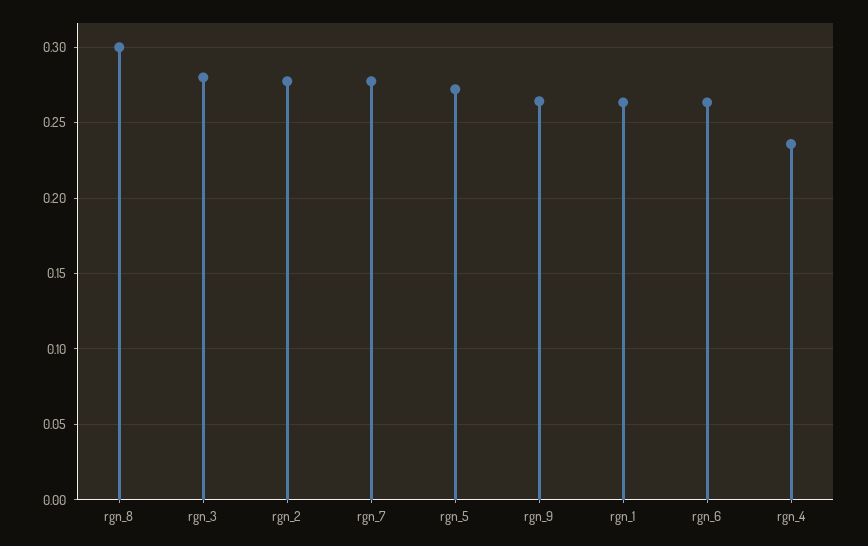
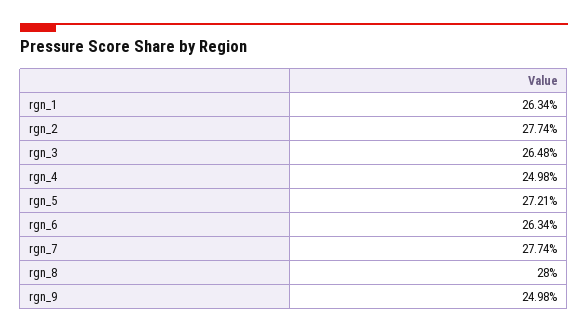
  {
-   "rgn_8": 0.3,
+   "rgn_8": 0.28,
-   "rgn_3": 0.28,
+   "rgn_3": 0.2648,
    "rgn_2": 0.2774,
    "rgn_7": 0.2774,
    "rgn_5": 0.2721,
-   "rgn_9": 0.265,
+   "rgn_9": 0.2498,
    "rgn_1": 0.2634,
    "rgn_6": 0.2634,
-   "rgn_4": 0.235
+   "rgn_4": 0.2498
  }

